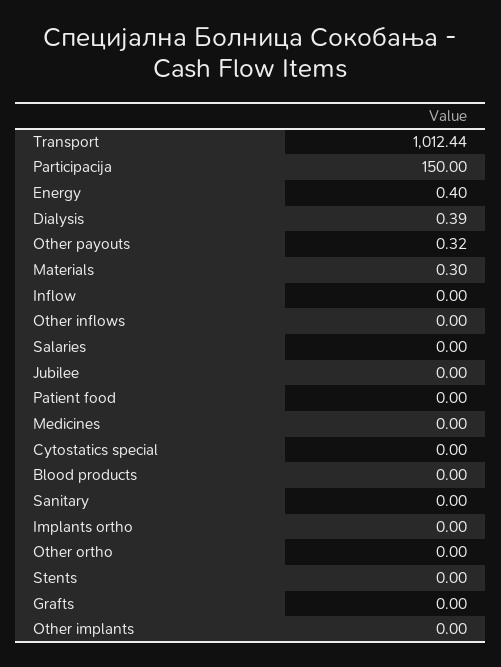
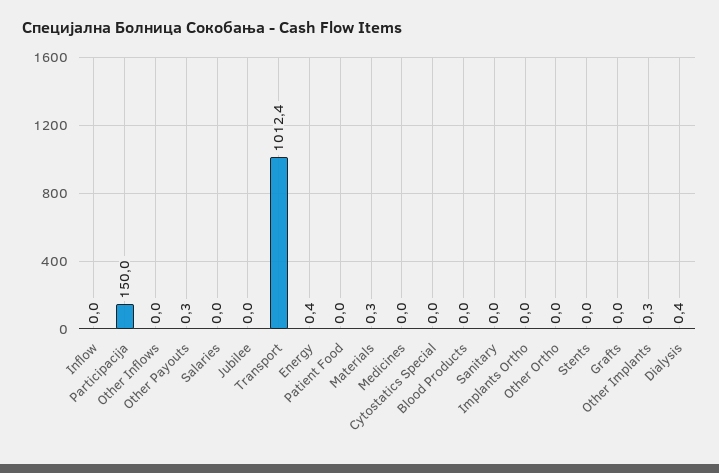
  {
    "Transport": 1012.44,
    "Participacija": 150,
    "Energy": 0.4,
    "Dialysis": 0.39,
    "Other payouts": 0.32,
    "Materials": 0.3,
    "Inflow": 0,
    "Other inflows": 0,
    "Salaries": 0,
    "Jubilee": 0,
    "Patient food": 0,
    "Medicines": 0,
    "Cytostatics special": 0,
    "Blood products": 0,
    "Sanitary": 0,
    "Implants ortho": 0,
    "Other ortho": 0,
    "Stents": 0,
    "Grafts": 0,
-   "Other implants": 0
+   "Other implants": 0.3
  }

